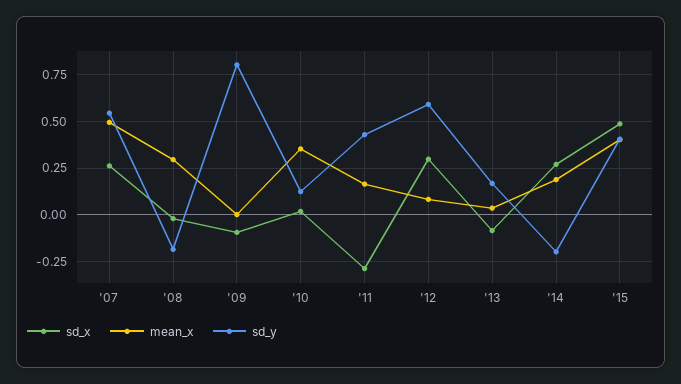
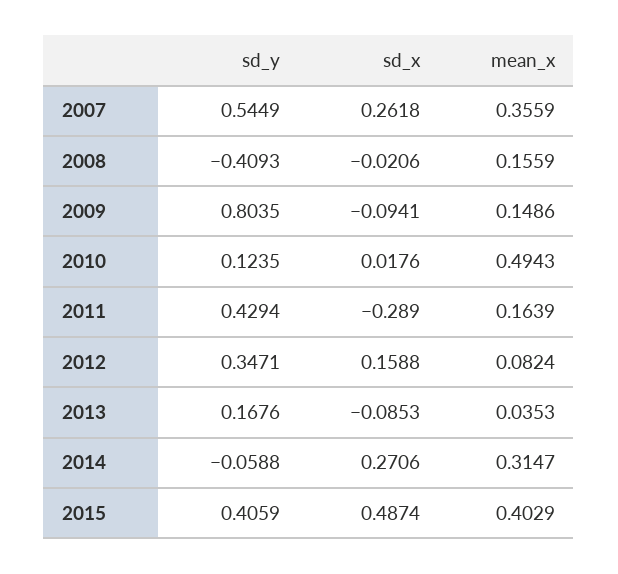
  {
    "sd_x": {
      "'07": 0.2618,
      "'08": -0.0206,
      "'09": -0.0941,
      "'10": 0.0176,
      "'11": -0.289,
-     "'12": 0.3,
+     "'12": 0.1588,
      "'13": -0.0853,
      "'14": 0.2706,
      "'15": 0.4874
    },
    "mean_x": {
-     "'07": 0.5,
+     "'07": 0.3559,
-     "'08": 0.3,
+     "'08": 0.1559,
-     "'09": 0,
+     "'09": 0.1486,
-     "'10": 0.35,
+     "'10": 0.4943,
      "'11": 0.1639,
      "'12": 0.0824,
      "'13": 0.0353,
-     "'14": 0.2,
+     "'14": 0.3147,
      "'15": 0.4029
    },
    "sd_y": {
      "'07": 0.5449,
-     "'08": -0.2,
+     "'08": -0.4093,
      "'09": 0.8035,
      "'10": 0.1235,
      "'11": 0.4294,
-     "'12": 0.6,
+     "'12": 0.3471,
      "'13": 0.1676,
-     "'14": -0.2,
+     "'14": -0.0588,
      "'15": 0.4059
    }
  }

